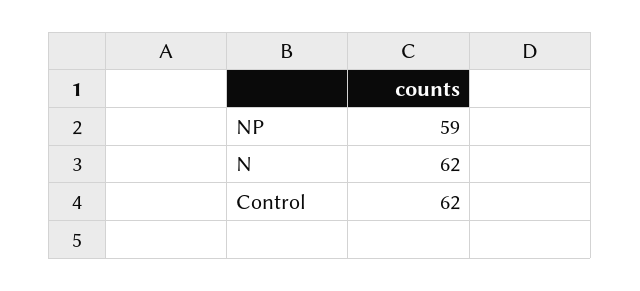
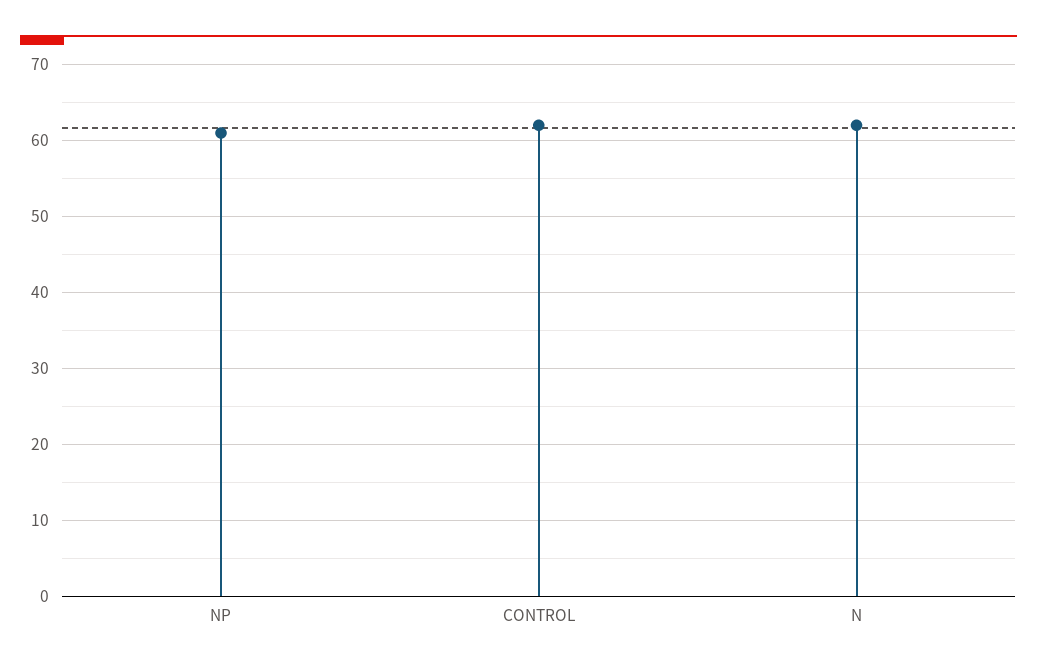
  {
-   "NP": 59,
+   "NP": 61,
    "N": 62,
    "Control": 62
  }

